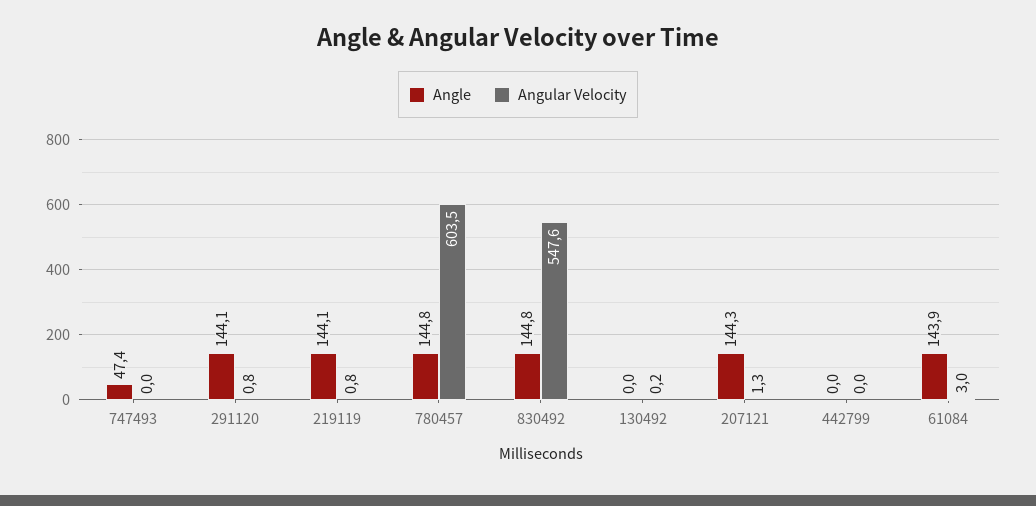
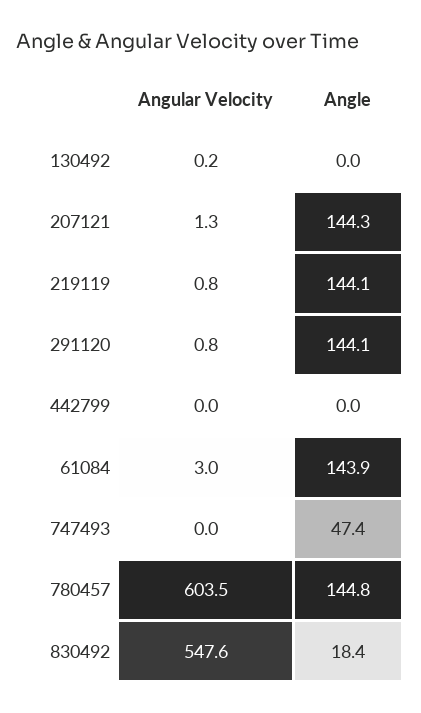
  {
    "Angle": {
      "747493": 47.4,
      "291120": 144.1,
      "219119": 144.1,
      "780457": 144.8,
-     "830492": 144.8,
+     "830492": 18.4,
      "130492": 0,
      "207121": 144.3,
      "442799": 0,
      "61084": 143.9
    },
    "Angular Velocity": {
      "747493": 0,
      "291120": 0.8,
      "219119": 0.8,
      "780457": 603.5,
      "830492": 547.6,
      "130492": 0.2,
      "207121": 1.3,
      "442799": 0,
      "61084": 3
    }
  }

